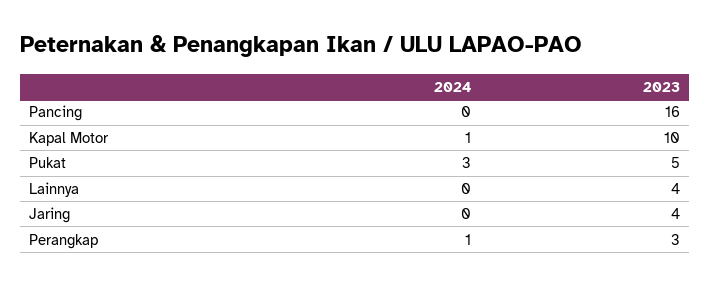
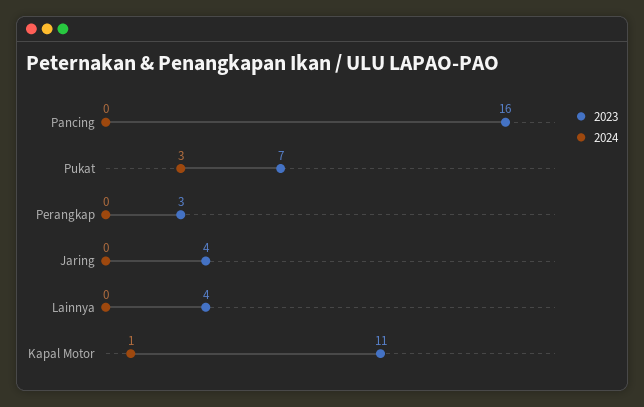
  {
    "2024": {
      "Pancing": 0,
      "Kapal Motor": 1,
      "Pukat": 3,
      "Lainnya": 0,
      "Jaring": 0,
-     "Perangkap": 1
+     "Perangkap": 0
    },
    "2023": {
      "Pancing": 16,
-     "Kapal Motor": 10,
+     "Kapal Motor": 11,
-     "Pukat": 5,
+     "Pukat": 7,
      "Lainnya": 4,
      "Jaring": 4,
      "Perangkap": 3
    }
  }

